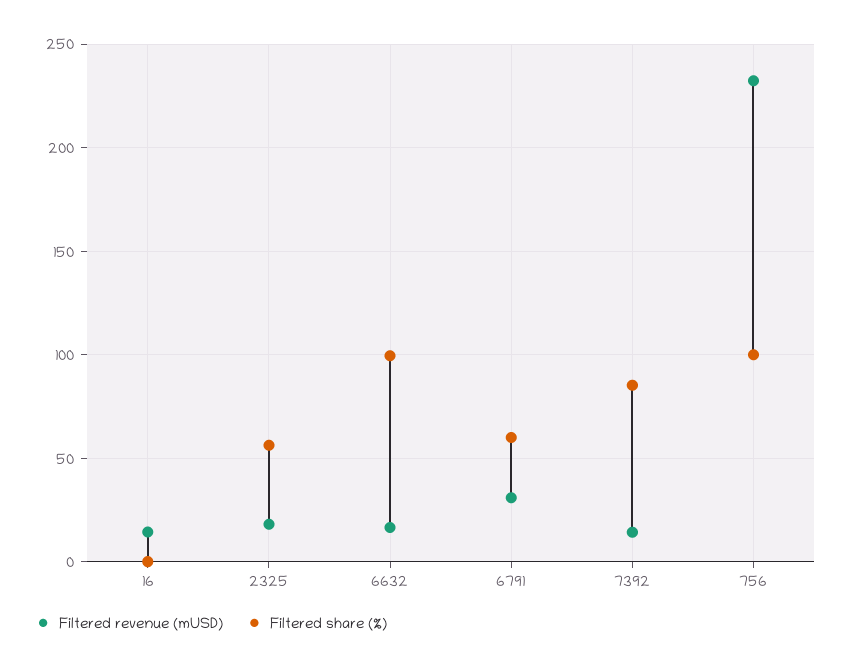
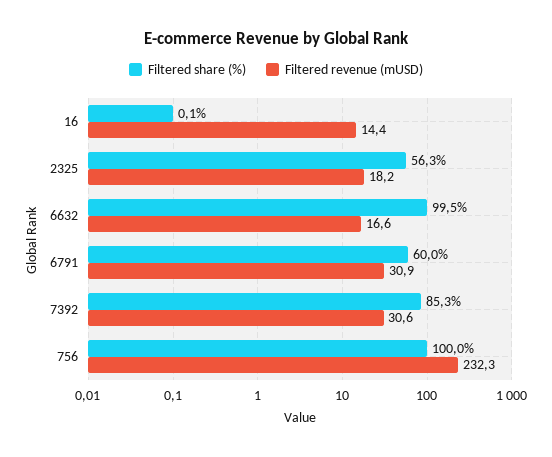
  {
    "Filtered revenue (mUSD)": {
      "16": 14.4,
      "2325": 18.2,
      "6632": 16.6,
      "6791": 30.9,
-     "7392": 15,
+     "7392": 30.6,
      "756": 232.3
    },
    "Filtered share (%)": {
      "16": 0.1,
      "2325": 56.3,
      "6632": 99.5,
      "6791": 60,
      "7392": 85.3,
      "756": 100
    }
  }

